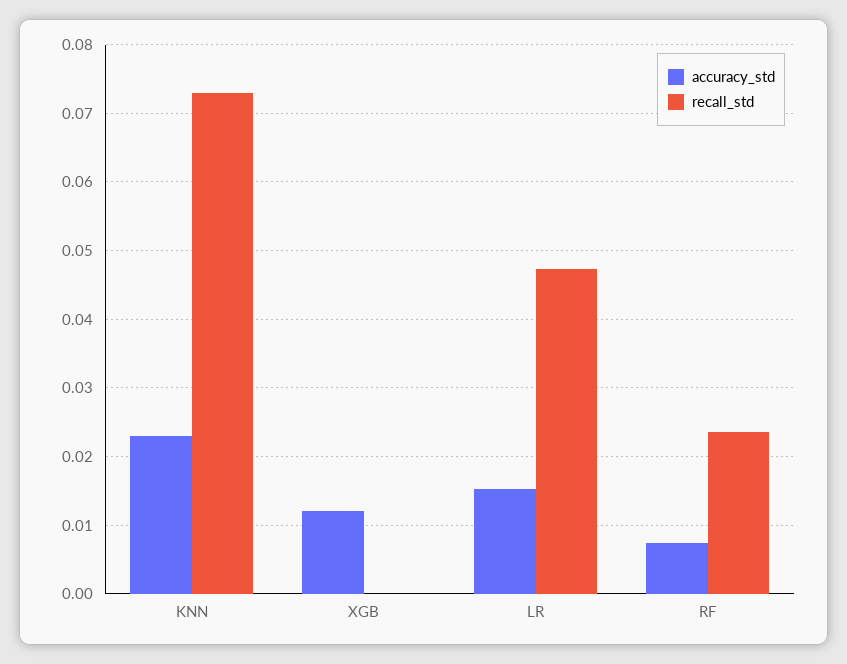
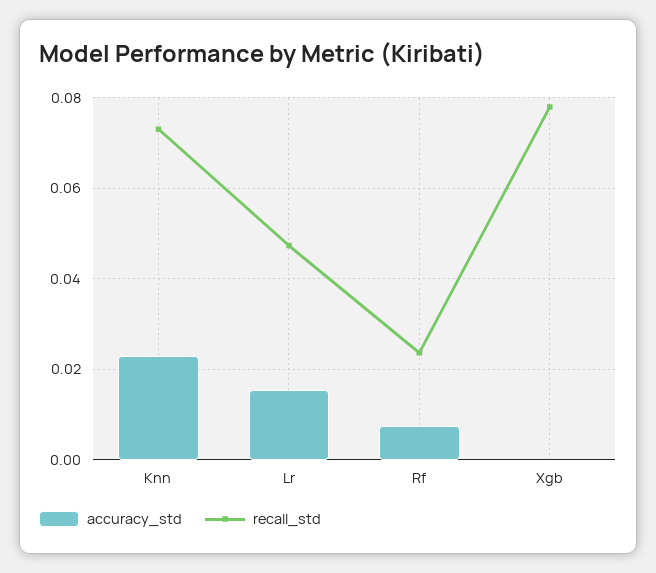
  {
    "accuracy_std": {
      "KNN": 0.023,
-     "XGB": 0.012,
+     "XGB": 0,
      "LR": 0.015,
      "RF": 0.007
    },
    "recall_std": {
      "KNN": 0.073,
-     "XGB": 0,
+     "XGB": 0.078,
      "LR": 0.047,
      "RF": 0.024
    }
  }

